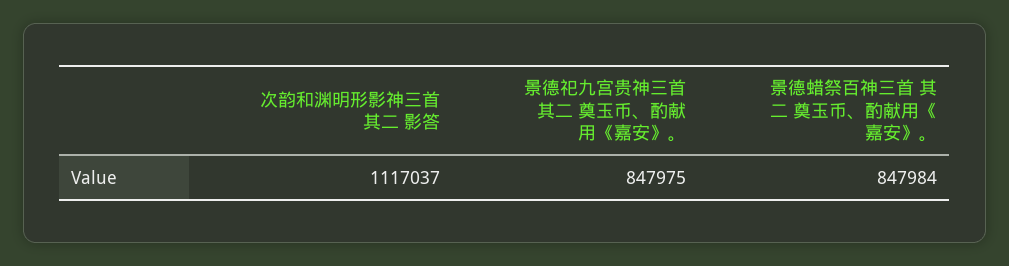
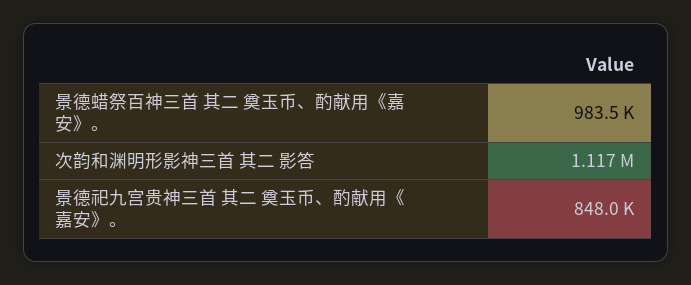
  {
    "次韵和渊明形影神三首 其二 影答": 1117037,
    "景德祀九宫贵神三首 其二 奠玉币、酌献用《嘉安》。": 847975,
-   "景德蜡祭百神三首 其二 奠玉币、酌献用《嘉安》。": 847984
+   "景德蜡祭百神三首 其二 奠玉币、酌献用《嘉安》。": 983500
  }

